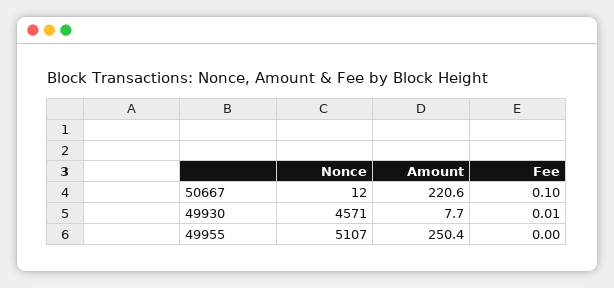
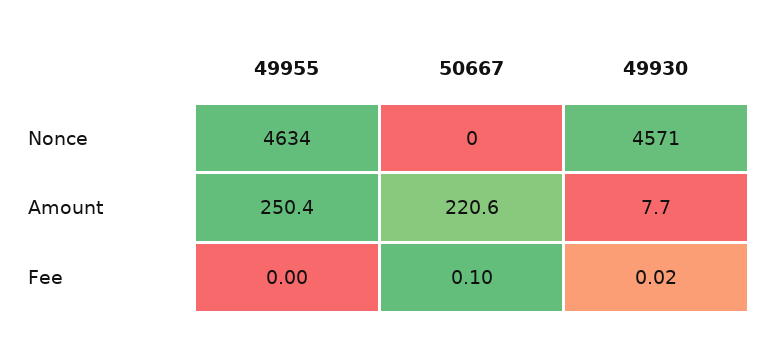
  {
    "Nonce": {
-     "50667": 12,
+     "50667": 0,
      "49930": 4571,
-     "49955": 5107
+     "49955": 4634
    },
    "Amount": {
      "50667": 220.6,
      "49930": 7.7,
      "49955": 250.4
    },
    "Fee": {
      "50667": 0.1,
-     "49930": 0.01,
+     "49930": 0.02,
      "49955": 0
    }
  }

